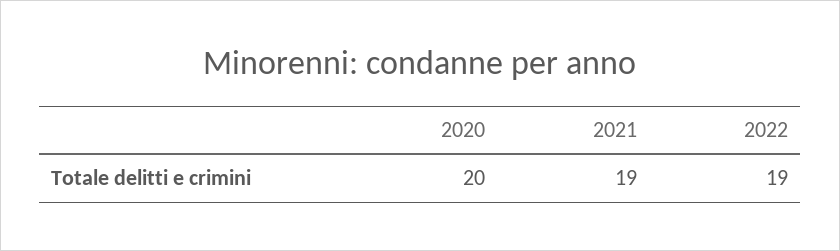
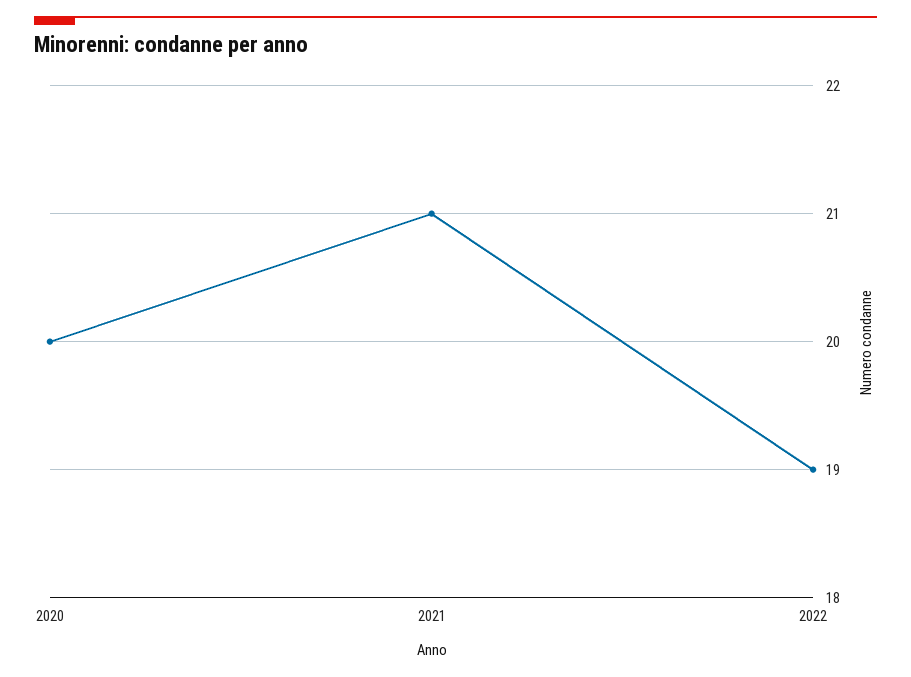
  {
    "2020": 20,
-   "2021": 19,
+   "2021": 21,
    "2022": 19
  }

